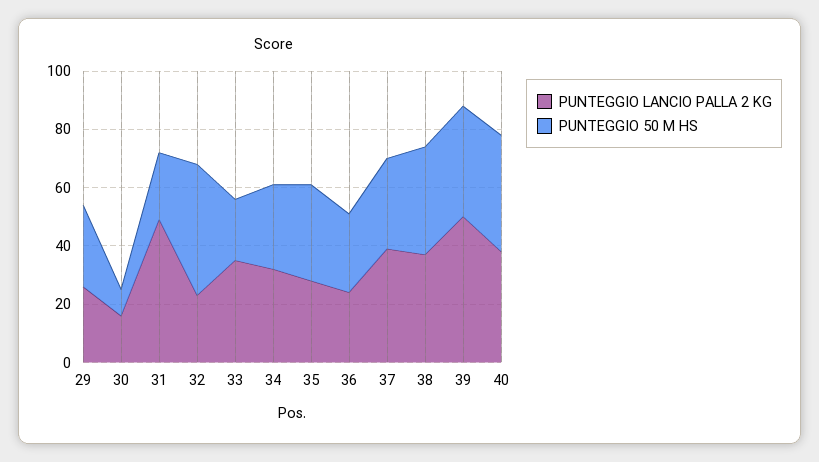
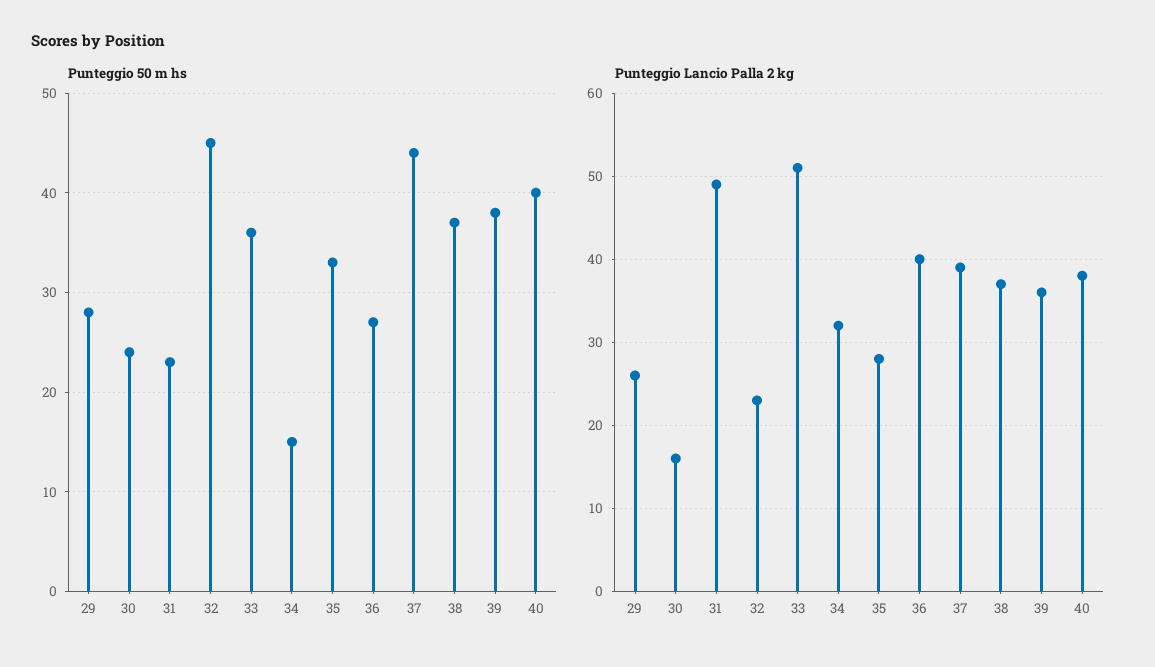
  {
    "PUNTEGGIO LANCIO PALLA 2 KG": {
      "29": 26,
      "30": 16,
      "31": 49,
      "32": 23,
-     "33": 35,
+     "33": 51,
      "34": 32,
      "35": 28,
-     "36": 25,
+     "36": 40,
      "37": 39,
      "38": 37,
-     "39": 50,
+     "39": 36,
      "40": 38
    },
    "PUNTEGGIO 50 M HS": {
      "29": 28,
-     "30": 10,
+     "30": 24,
      "31": 23,
      "32": 45,
-     "33": 20,
+     "33": 36,
-     "34": 30,
+     "34": 15,
      "35": 33,
      "36": 27,
-     "37": 30,
+     "37": 44,
      "38": 37,
      "39": 38,
      "40": 40
    }
  }

